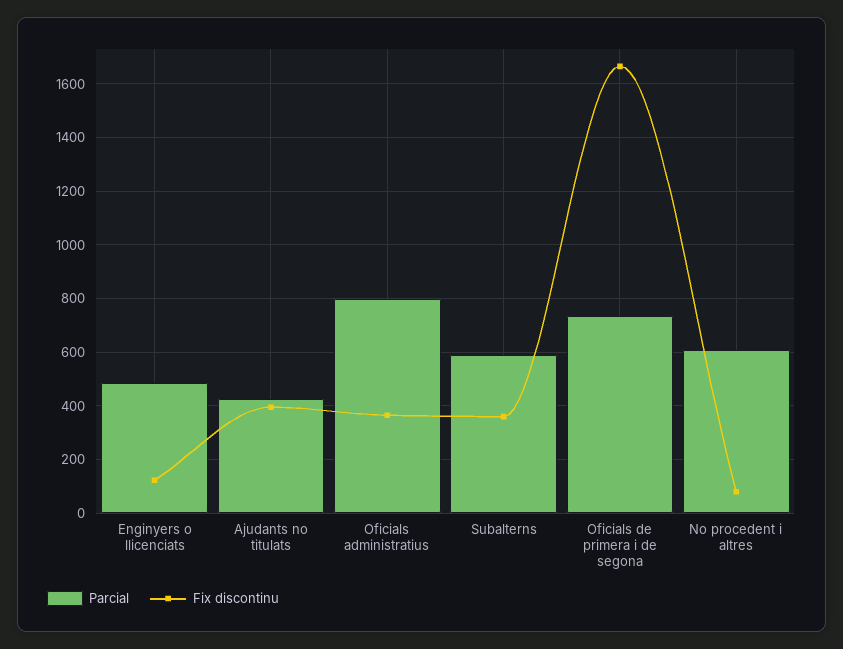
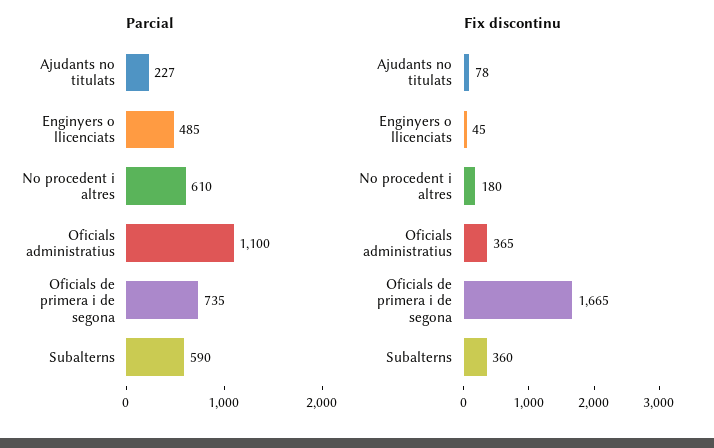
  {
    "Parcial": {
      "Enginyers o llicenciats": 485,
-     "Ajudants no titulats": 425,
+     "Ajudants no titulats": 227,
-     "Oficials administratius": 800,
+     "Oficials administratius": 1100,
      "Subalterns": 590,
      "Oficials de primera i de segona": 735,
      "No procedent i altres": 610
    },
    "Fix discontinu": {
-     "Enginyers o llicenciats": 125,
+     "Enginyers o llicenciats": 45,
-     "Ajudants no titulats": 400,
+     "Ajudants no titulats": 78,
      "Oficials administratius": 365,
      "Subalterns": 360,
      "Oficials de primera i de segona": 1665,
-     "No procedent i altres": 75
+     "No procedent i altres": 180
    }
  }

